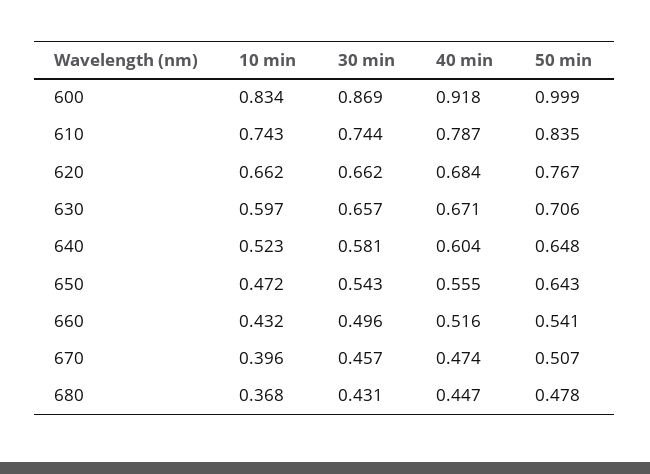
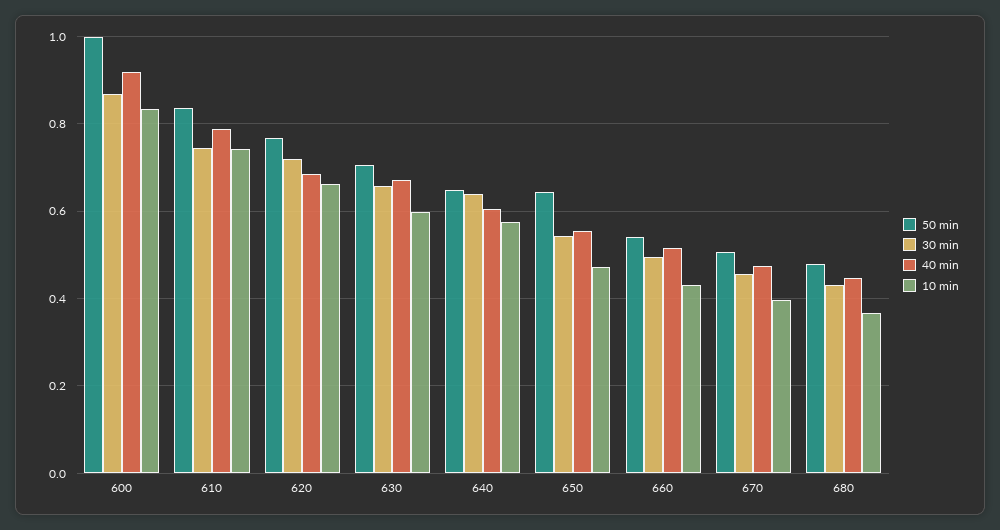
  {
    "10 min": {
      "600": 0.834,
      "610": 0.743,
      "620": 0.662,
      "630": 0.597,
-     "640": 0.523,
+     "640": 0.58,
      "650": 0.472,
      "660": 0.432,
      "670": 0.396,
      "680": 0.368
    },
    "30 min": {
      "600": 0.869,
      "610": 0.744,
-     "620": 0.662,
+     "620": 0.72,
      "630": 0.657,
-     "640": 0.581,
+     "640": 0.64,
      "650": 0.543,
      "660": 0.496,
      "670": 0.457,
      "680": 0.431
    },
    "40 min": {
      "600": 0.918,
      "610": 0.787,
      "620": 0.684,
      "630": 0.671,
      "640": 0.604,
      "650": 0.555,
      "660": 0.516,
      "670": 0.474,
      "680": 0.447
    },
    "50 min": {
      "600": 0.999,
      "610": 0.835,
      "620": 0.767,
      "630": 0.706,
      "640": 0.648,
      "650": 0.643,
      "660": 0.541,
      "670": 0.507,
      "680": 0.478
    }
  }

